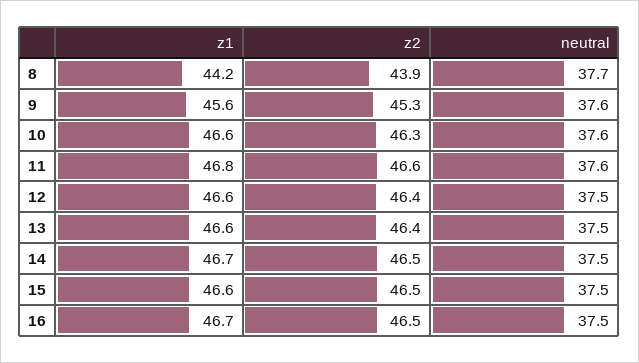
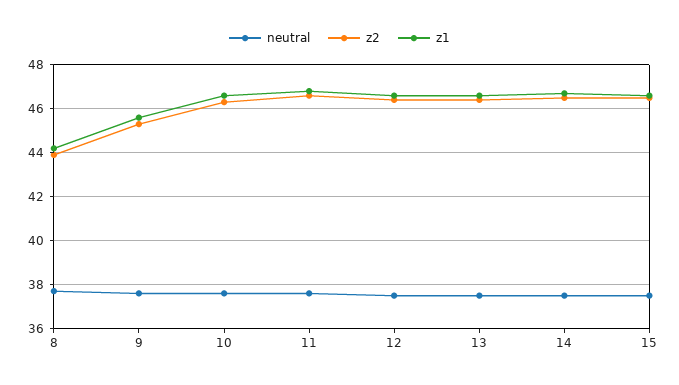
  {
    "z1": {
      "8": 44.2,
      "9": 45.6,
      "10": 46.6,
      "11": 46.8,
      "12": 46.6,
      "13": 46.6,
      "14": 46.7,
-     "15": 46.6,
+     "15": 46.6
-     "16": 46.7
    },
    "z2": {
      "8": 43.9,
      "9": 45.3,
      "10": 46.3,
      "11": 46.6,
      "12": 46.4,
      "13": 46.4,
      "14": 46.5,
-     "15": 46.5,
+     "15": 46.5
-     "16": 46.5
    },
    "neutral": {
      "8": 37.7,
      "9": 37.6,
      "10": 37.6,
      "11": 37.6,
      "12": 37.5,
      "13": 37.5,
      "14": 37.5,
-     "15": 37.5,
+     "15": 37.5
-     "16": 37.5
    }
  }

